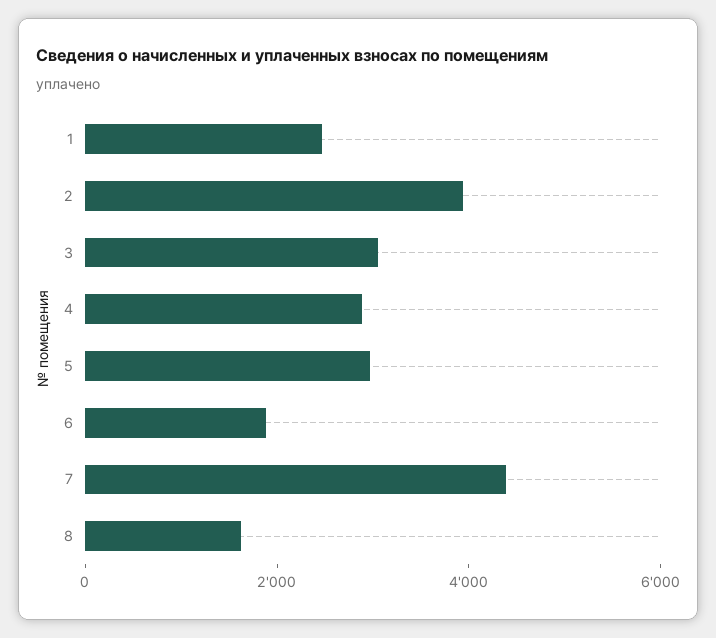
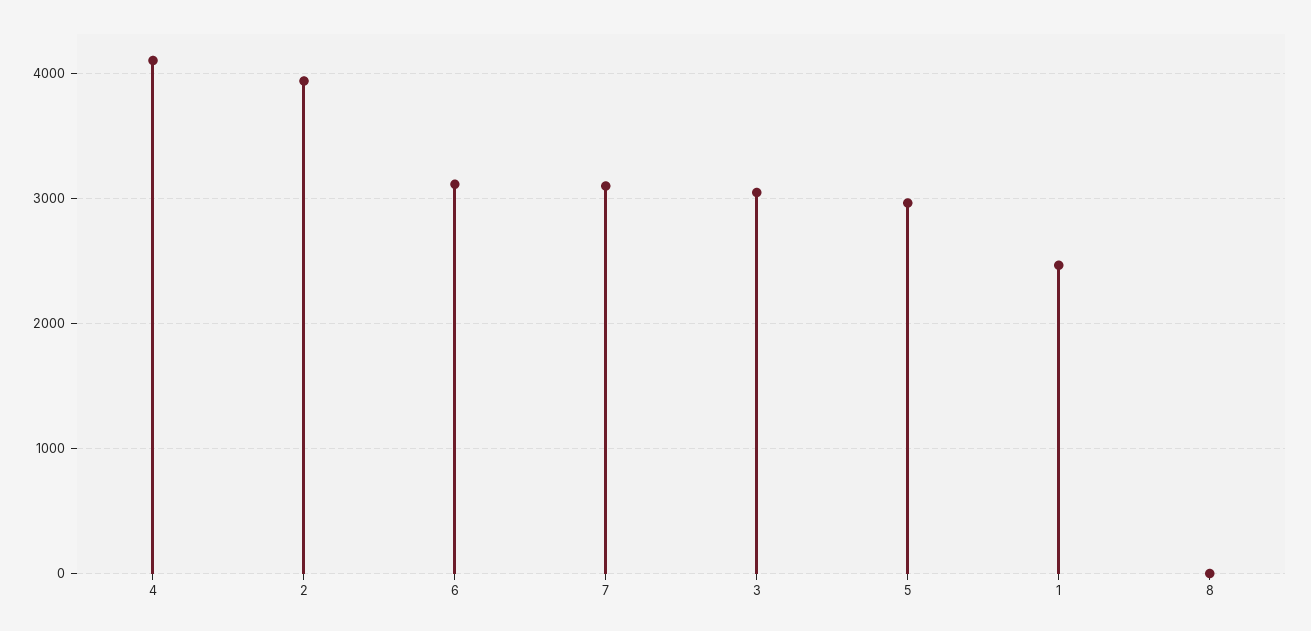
  {
    "1": 2500,
    "2": 3900,
    "3": 3000,
-   "4": 3000,
+   "4": 4100,
    "5": 3000,
-   "6": 2000,
+   "6": 3100,
-   "7": 4500,
+   "7": 3100,
-   "8": 1500
+   "8": 0
  }

